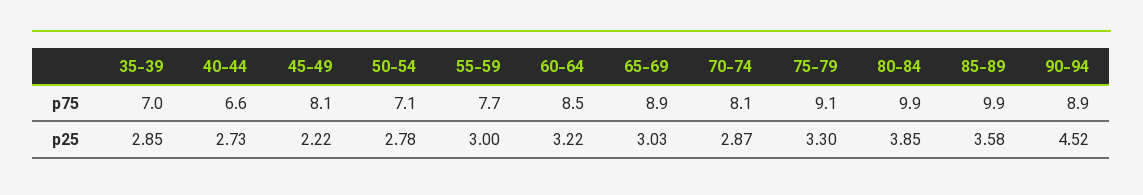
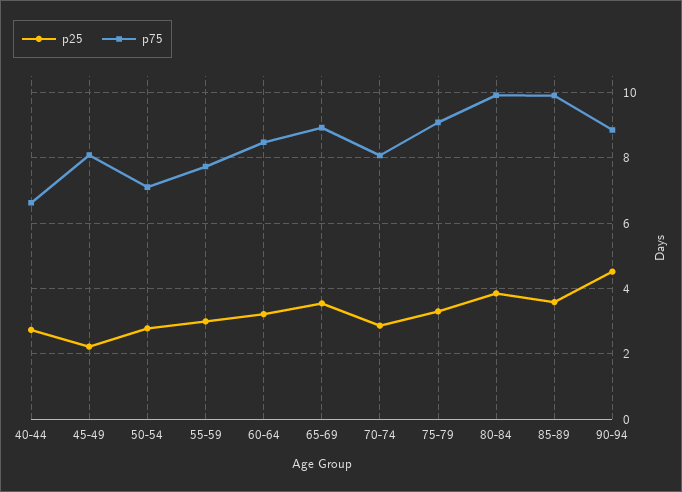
  {
    "p75": {
-     "35-39": 7,
      "40-44": 6.6,
      "45-49": 8.1,
      "50-54": 7.1,
      "55-59": 7.7,
      "60-64": 8.5,
      "65-69": 8.9,
      "70-74": 8.1,
      "75-79": 9.1,
      "80-84": 9.9,
      "85-89": 9.9,
      "90-94": 8.9
    },
    "p25": {
-     "35-39": 2.85,
      "40-44": 2.73,
      "45-49": 2.22,
      "50-54": 2.78,
      "55-59": 3,
      "60-64": 3.22,
-     "65-69": 3.03,
+     "65-69": 3.6,
      "70-74": 2.87,
      "75-79": 3.3,
      "80-84": 3.85,
      "85-89": 3.58,
      "90-94": 4.52
    }
  }

